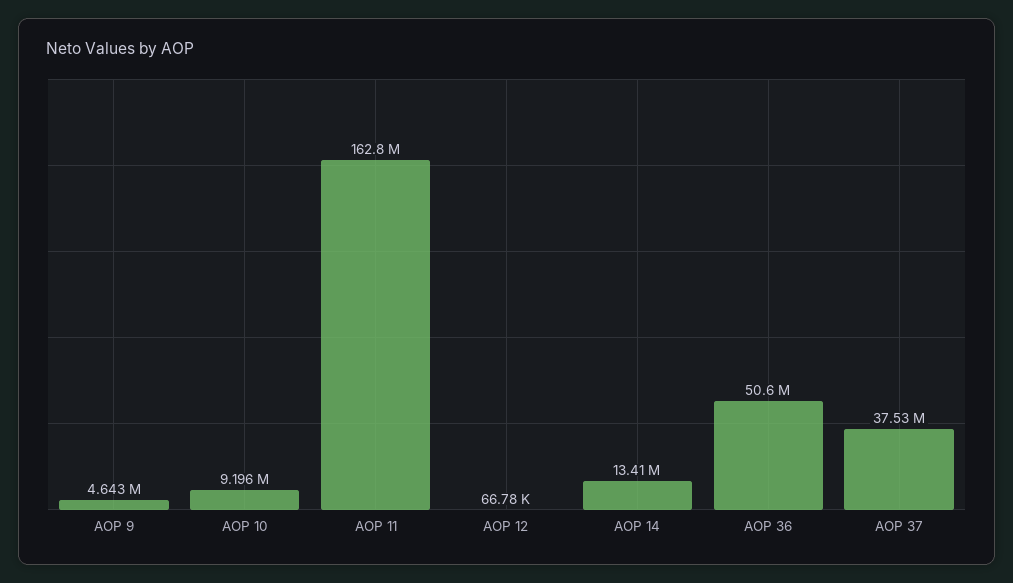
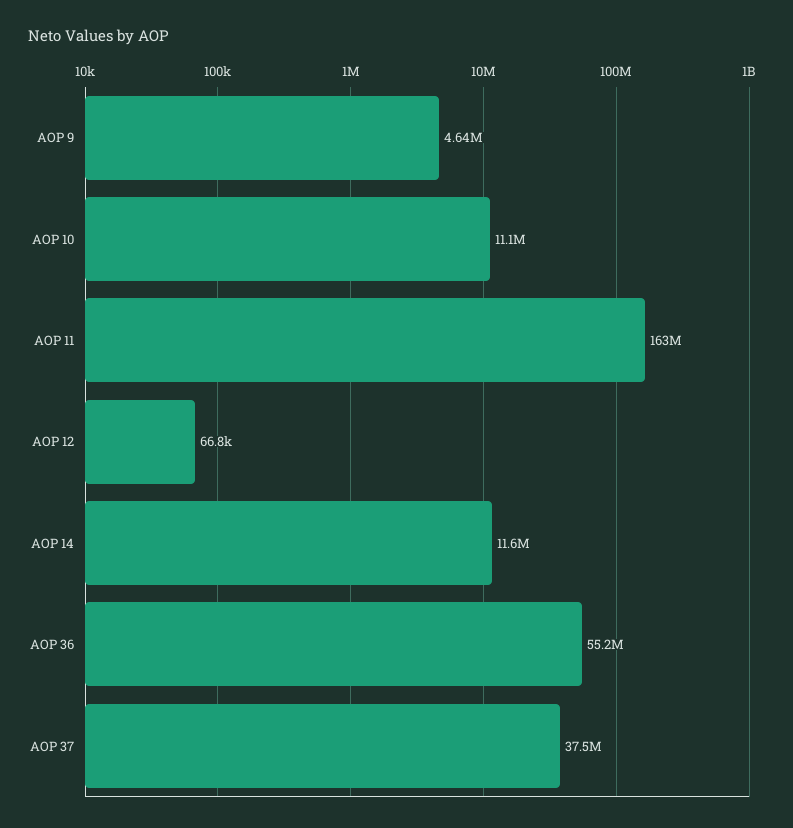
  {
    "AOP 9": 4643000,
-   "AOP 10": 9196000,
+   "AOP 10": 11100000,
    "AOP 11": 162800000,
    "AOP 12": 66780,
-   "AOP 14": 13410000,
+   "AOP 14": 11600000,
-   "AOP 36": 50600000,
+   "AOP 36": 55200000,
    "AOP 37": 37530000
  }

